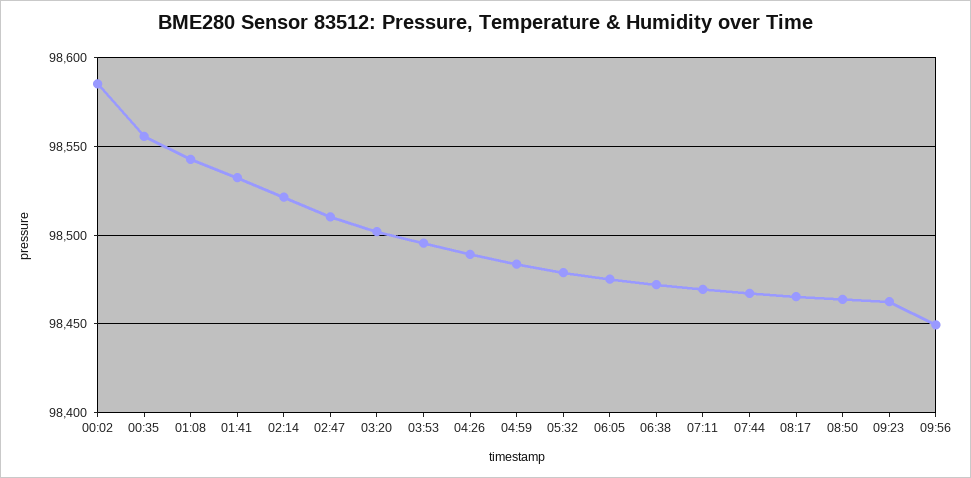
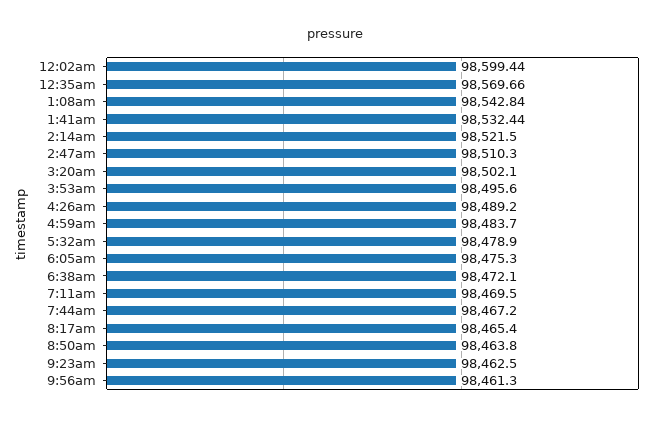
  {
-   "00:02": 98585,
+   "00:02": 98599.44,
-   "00:35": 98555,
+   "00:35": 98569.66,
    "01:08": 98542.84,
    "01:41": 98532.44,
    "02:14": 98521.5,
    "02:47": 98510.3,
    "03:20": 98502.1,
    "03:53": 98495.6,
    "04:26": 98489.2,
    "04:59": 98483.7,
    "05:32": 98478.9,
    "06:05": 98475.3,
    "06:38": 98472.1,
    "07:11": 98469.5,
    "07:44": 98467.2,
    "08:17": 98465.4,
    "08:50": 98463.8,
    "09:23": 98462.5,
-   "09:56": 98450
+   "09:56": 98461.3
  }

